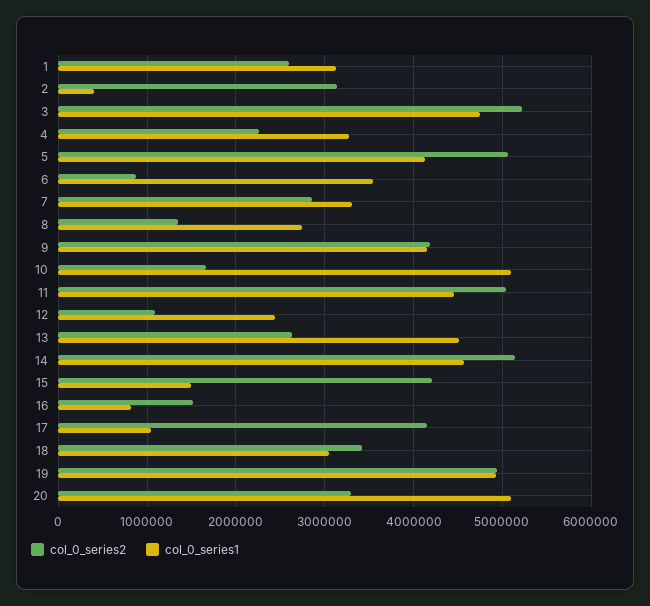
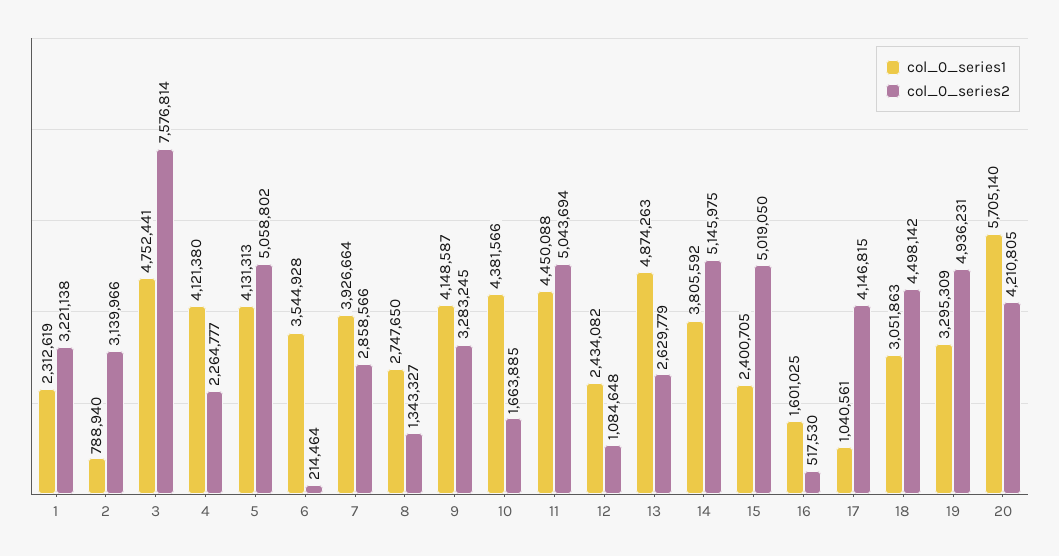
  {
    "col_0_series2": {
-     "1": 2600000,
+     "1": 3221138,
      "2": 3139966,
-     "3": 5200000,
+     "3": 7576814,
      "4": 2264777,
      "5": 5058802,
-     "6": 900000,
+     "6": 214464,
      "7": 2858566,
      "8": 1343327,
-     "9": 4200000,
+     "9": 3283245,
      "10": 1663885,
      "11": 5043694,
      "12": 1084648,
      "13": 2629779,
      "14": 5145975,
-     "15": 4200000,
+     "15": 5019050,
-     "16": 1500000,
+     "16": 517530,
      "17": 4146815,
-     "18": 3400000,
+     "18": 4498142,
      "19": 4936231,
-     "20": 3300000
+     "20": 4210805
    },
    "col_0_series1": {
-     "1": 3100000,
+     "1": 2312619,
-     "2": 400000,
+     "2": 788940,
      "3": 4752441,
-     "4": 3300000,
+     "4": 4121380,
      "5": 4131313,
      "6": 3544928,
-     "7": 3300000,
+     "7": 3926664,
      "8": 2747650,
      "9": 4148587,
-     "10": 5100000,
+     "10": 4381566,
      "11": 4450088,
      "12": 2434082,
-     "13": 4500000,
+     "13": 4874263,
-     "14": 4600000,
+     "14": 3805592,
-     "15": 1500000,
+     "15": 2400705,
-     "16": 800000,
+     "16": 1601025,
      "17": 1040561,
      "18": 3051863,
-     "19": 4900000,
+     "19": 3295309,
-     "20": 5100000
+     "20": 5705140
    }
  }

